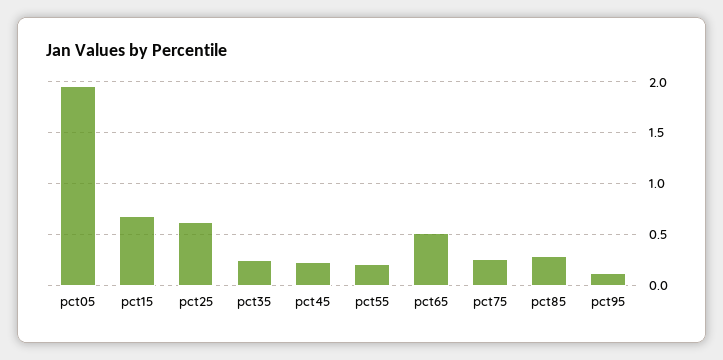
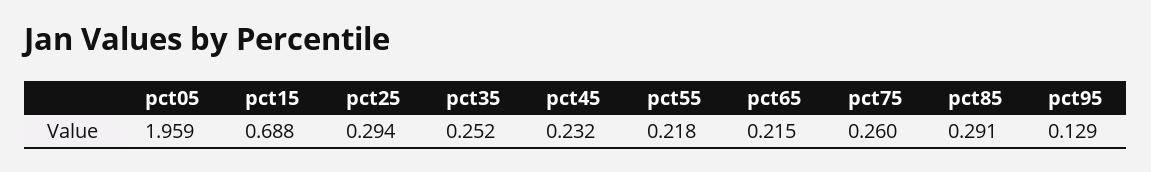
  {
    "pct05": 1.959,
    "pct15": 0.688,
-   "pct25": 0.6,
+   "pct25": 0.294,
    "pct35": 0.252,
    "pct45": 0.232,
    "pct55": 0.218,
-   "pct65": 0.5,
+   "pct65": 0.215,
    "pct75": 0.26,
    "pct85": 0.291,
    "pct95": 0.129
  }

